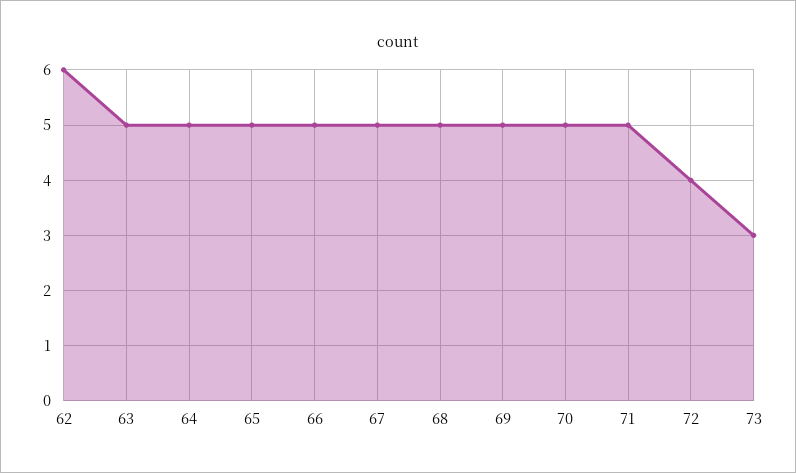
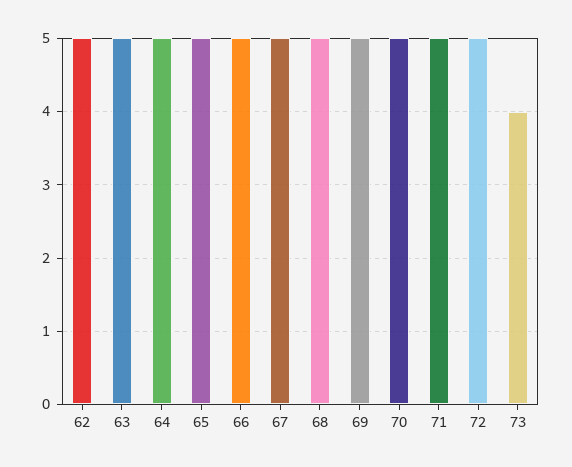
  {
-   "62": 6,
+   "62": 5,
    "63": 5,
    "64": 5,
    "65": 5,
    "66": 5,
    "67": 5,
    "68": 5,
    "69": 5,
    "70": 5,
    "71": 5,
-   "72": 4,
+   "72": 5,
-   "73": 3
+   "73": 4
  }

